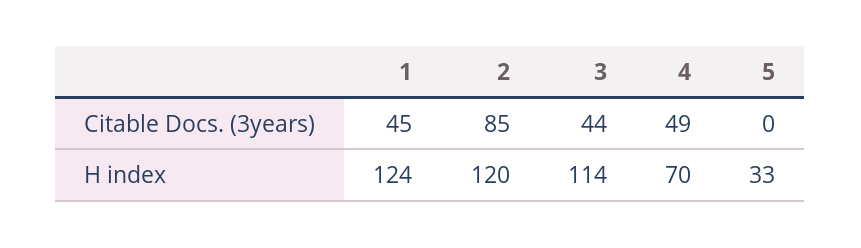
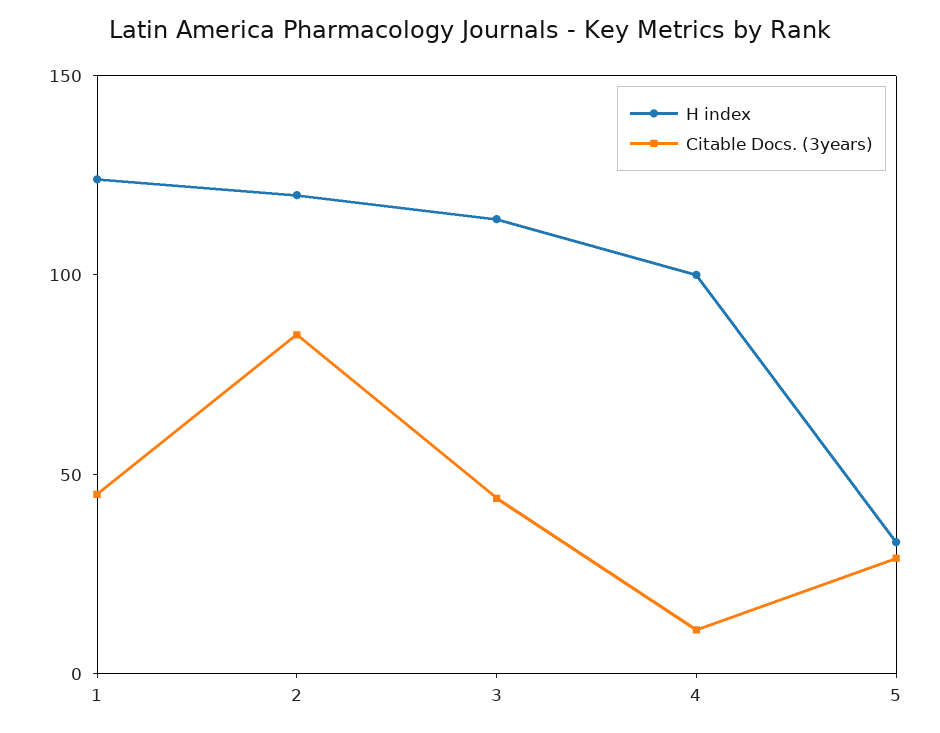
  {
    "Citable Docs. (3years)": {
      "1": 45,
      "2": 85,
      "3": 44,
-     "4": 49,
+     "4": 10,
-     "5": 0
+     "5": 30
    },
    "H index": {
      "1": 124,
      "2": 120,
      "3": 114,
-     "4": 70,
+     "4": 100,
      "5": 33
    }
  }

